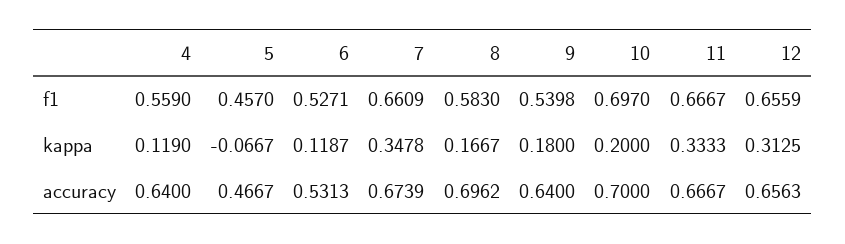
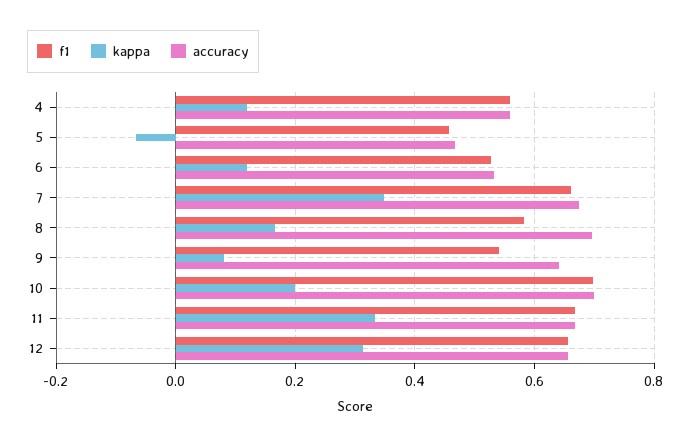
  {
    "f1": {
      "4": 0.559,
      "5": 0.457,
      "6": 0.5271,
      "7": 0.6609,
      "8": 0.583,
      "9": 0.5398,
      "10": 0.697,
      "11": 0.6667,
      "12": 0.6559
    },
    "kappa": {
      "4": 0.119,
      "5": -0.0667,
      "6": 0.1187,
      "7": 0.3478,
      "8": 0.1667,
-     "9": 0.18,
+     "9": 0.08,
      "10": 0.2,
      "11": 0.3333,
      "12": 0.3125
    },
    "accuracy": {
-     "4": 0.64,
+     "4": 0.56,
      "5": 0.4667,
      "6": 0.5313,
      "7": 0.6739,
      "8": 0.6962,
      "9": 0.64,
      "10": 0.7,
      "11": 0.6667,
      "12": 0.6563
    }
  }

